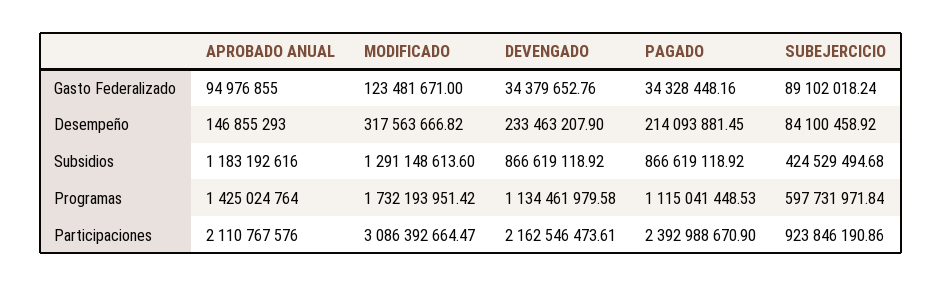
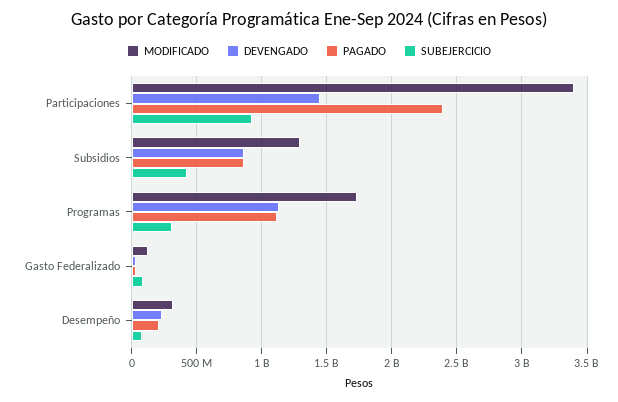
  {
-   "APROBADO ANUAL": {
-     "Gasto Federalizado": 94976855,
-     "Desempeño": 146855293,
-     "Subsidios": 1183192616,
-     "Programas": 1425024764,
-     "Participaciones": 2110767576
-   },
    "MODIFICADO": {
      "Gasto Federalizado": 123481671,
      "Desempeño": 317563666.82,
      "Subsidios": 1291148613.6,
      "Programas": 1732193951.42,
-     "Participaciones": 3086392664.47
+     "Participaciones": 3400000000
    },
    "DEVENGADO": {
      "Gasto Federalizado": 34379652.76,
      "Desempeño": 233463207.9,
      "Subsidios": 866619118.92,
      "Programas": 1134461979.58,
-     "Participaciones": 2162546473.61
+     "Participaciones": 1450000000
    },
    "PAGADO": {
      "Gasto Federalizado": 34328448.16,
      "Desempeño": 214093881.45,
      "Subsidios": 866619118.92,
      "Programas": 1115041448.53,
      "Participaciones": 2392988670.9
    },
    "SUBEJERCICIO": {
      "Gasto Federalizado": 89102018.24,
      "Desempeño": 84100458.92,
      "Subsidios": 424529494.68,
-     "Programas": 597731971.84,
+     "Programas": 300000000,
      "Participaciones": 923846190.86
    }
  }

